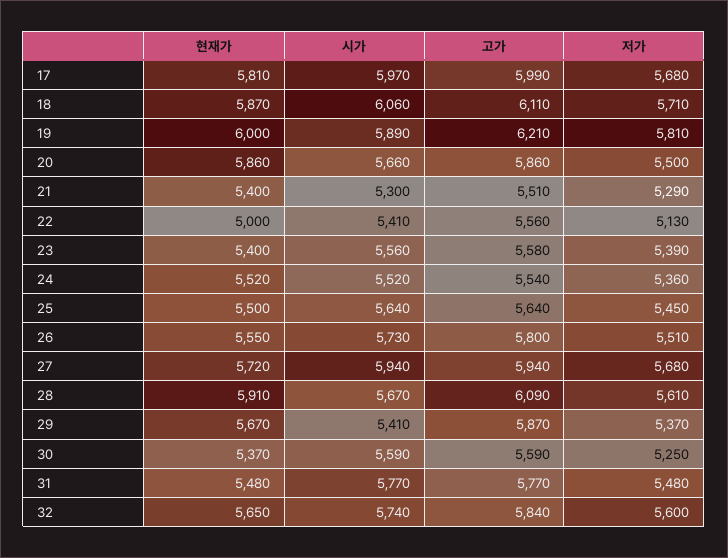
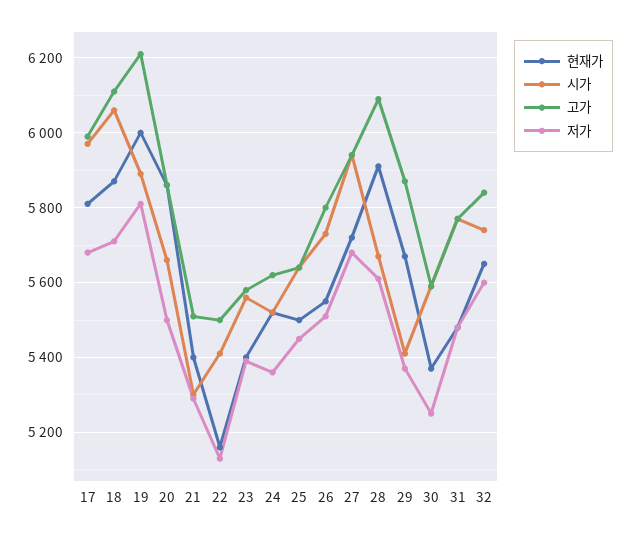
  {
    "현재가": {
      "17": 5810,
      "18": 5870,
      "19": 6000,
      "20": 5860,
      "21": 5400,
-     "22": 5000,
+     "22": 5160,
      "23": 5400,
      "24": 5520,
      "25": 5500,
      "26": 5550,
      "27": 5720,
      "28": 5910,
      "29": 5670,
      "30": 5370,
      "31": 5480,
      "32": 5650
    },
    "시가": {
      "17": 5970,
      "18": 6060,
      "19": 5890,
      "20": 5660,
      "21": 5300,
      "22": 5410,
      "23": 5560,
      "24": 5520,
      "25": 5640,
      "26": 5730,
      "27": 5940,
      "28": 5670,
      "29": 5410,
      "30": 5590,
      "31": 5770,
      "32": 5740
    },
    "고가": {
      "17": 5990,
      "18": 6110,
      "19": 6210,
      "20": 5860,
      "21": 5510,
-     "22": 5560,
+     "22": 5500,
      "23": 5580,
-     "24": 5540,
+     "24": 5620,
      "25": 5640,
      "26": 5800,
      "27": 5940,
      "28": 6090,
      "29": 5870,
      "30": 5590,
      "31": 5770,
      "32": 5840
    },
    "저가": {
      "17": 5680,
      "18": 5710,
      "19": 5810,
      "20": 5500,
      "21": 5290,
      "22": 5130,
      "23": 5390,
      "24": 5360,
      "25": 5450,
      "26": 5510,
      "27": 5680,
      "28": 5610,
      "29": 5370,
      "30": 5250,
      "31": 5480,
      "32": 5600
    }
  }

